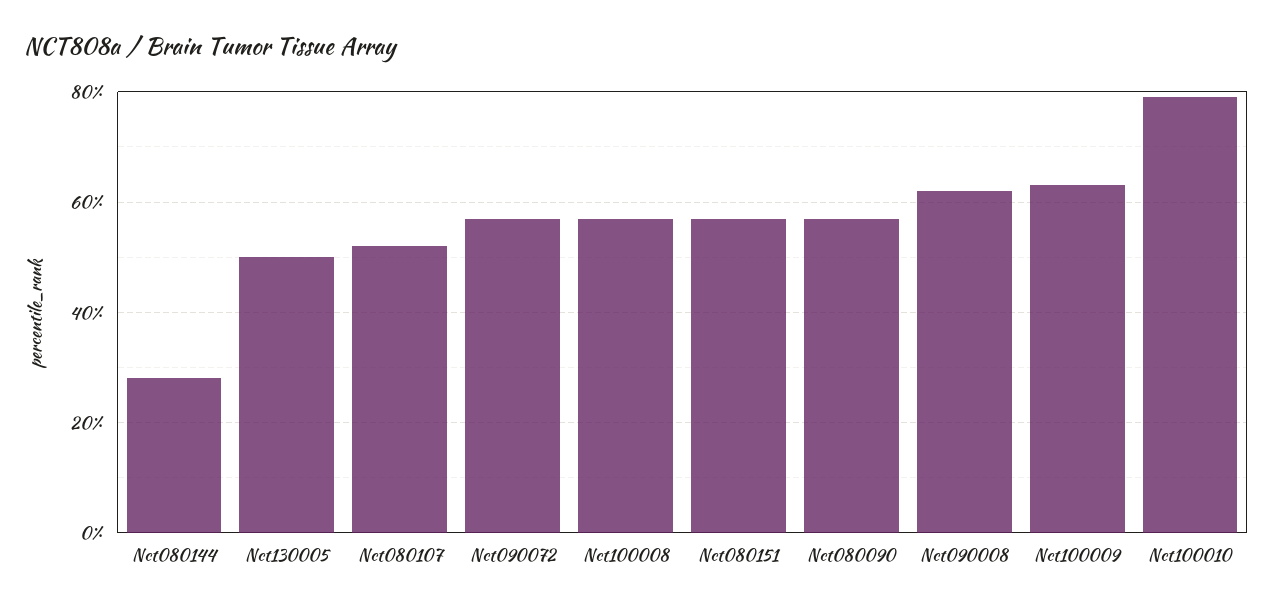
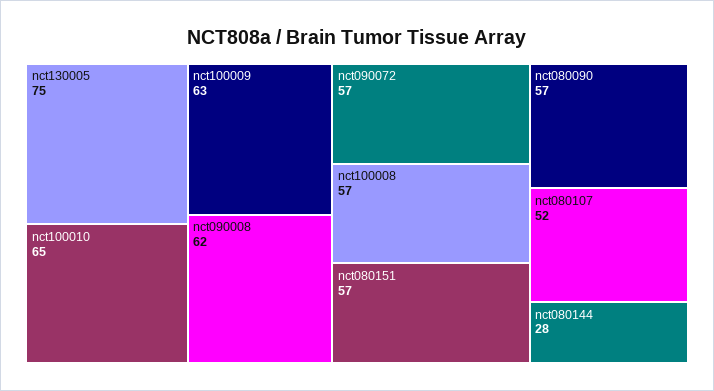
  {
    "Nct080144": 28,
-   "Nct130005": 50,
+   "Nct130005": 75,
    "Nct080107": 52,
    "Nct090072": 57,
    "Nct100008": 57,
    "Nct080151": 57,
    "Nct080090": 57,
    "Nct090008": 62,
    "Nct100009": 63,
-   "Nct100010": 80
+   "Nct100010": 65
  }

